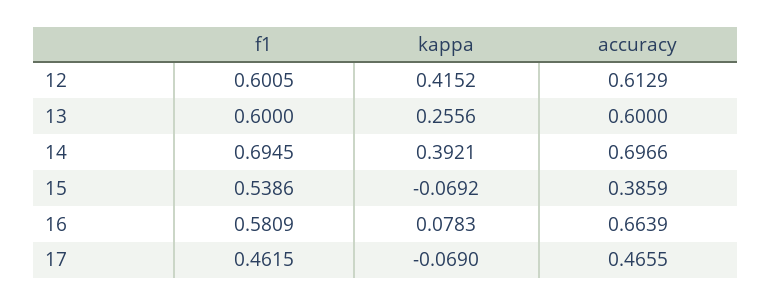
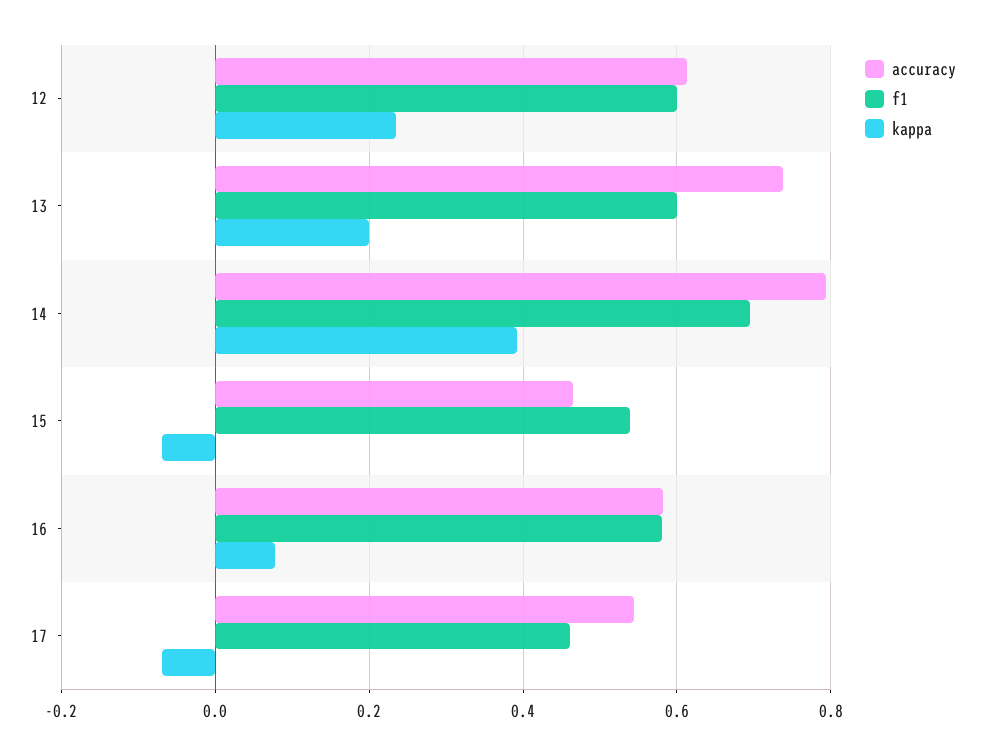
  {
    "f1": {
      "12": 0.6005,
      "13": 0.6,
      "14": 0.6945,
      "15": 0.5386,
      "16": 0.5809,
      "17": 0.4615
    },
    "kappa": {
-     "12": 0.4152,
+     "12": 0.24,
-     "13": 0.2556,
+     "13": 0.2,
      "14": 0.3921,
      "15": -0.0692,
      "16": 0.0783,
      "17": -0.069
    },
    "accuracy": {
      "12": 0.6129,
-     "13": 0.6,
+     "13": 0.74,
-     "14": 0.6966,
+     "14": 0.8,
-     "15": 0.3859,
+     "15": 0.46,
-     "16": 0.6639,
+     "16": 0.58,
-     "17": 0.4655
+     "17": 0.54
    }
  }

